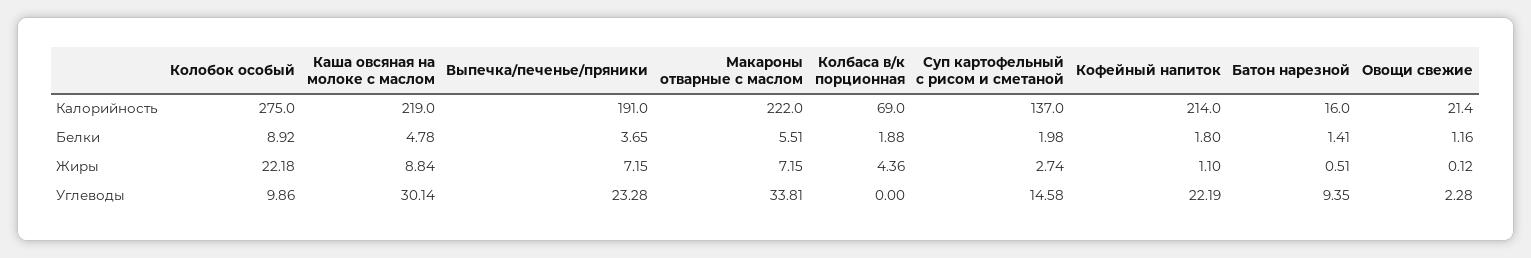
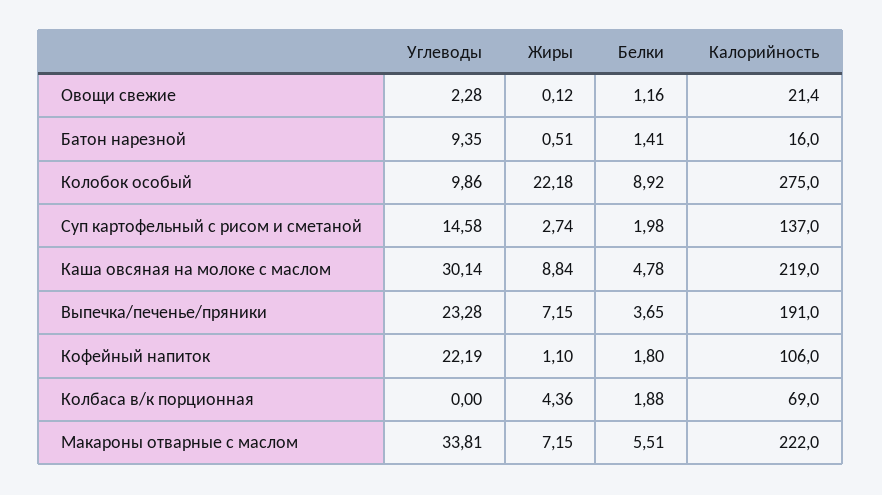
  {
    "Колобок особый": {
      "Калорийность": 275,
      "Белки": 8.92,
      "Жиры": 22.18,
      "Углеводы": 9.86
    },
    "Каша овсяная на молоке с маслом": {
      "Калорийность": 219,
      "Белки": 4.78,
      "Жиры": 8.84,
      "Углеводы": 30.14
    },
    "Выпечка/печенье/пряники": {
      "Калорийность": 191,
      "Белки": 3.65,
      "Жиры": 7.15,
      "Углеводы": 23.28
    },
    "Макароны отварные с маслом": {
      "Калорийность": 222,
      "Белки": 5.51,
      "Жиры": 7.15,
      "Углеводы": 33.81
    },
    "Колбаса в/к порционная": {
      "Калорийность": 69,
      "Белки": 1.88,
      "Жиры": 4.36,
      "Углеводы": 0
    },
    "Суп картофельный с рисом и сметаной": {
      "Калорийность": 137,
      "Белки": 1.98,
      "Жиры": 2.74,
      "Углеводы": 14.58
    },
    "Кофейный напиток": {
-     "Калорийность": 214,
+     "Калорийность": 106,
      "Белки": 1.8,
      "Жиры": 1.1,
      "Углеводы": 22.19
    },
    "Батон нарезной": {
      "Калорийность": 16,
      "Белки": 1.41,
      "Жиры": 0.51,
      "Углеводы": 9.35
    },
    "Овощи свежие": {
      "Калорийность": 21.4,
      "Белки": 1.16,
      "Жиры": 0.12,
      "Углеводы": 2.28
    }
  }

